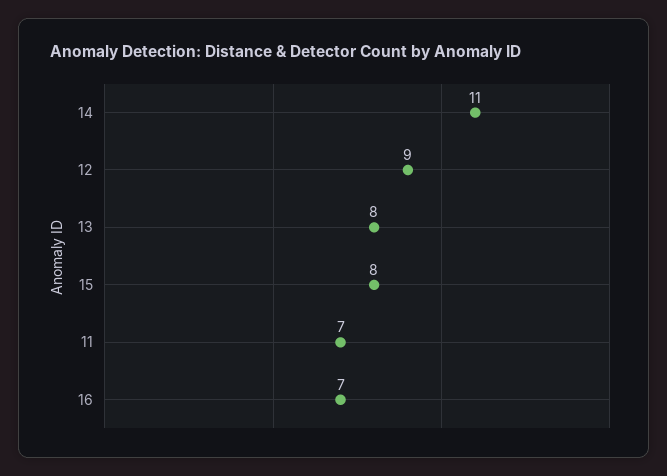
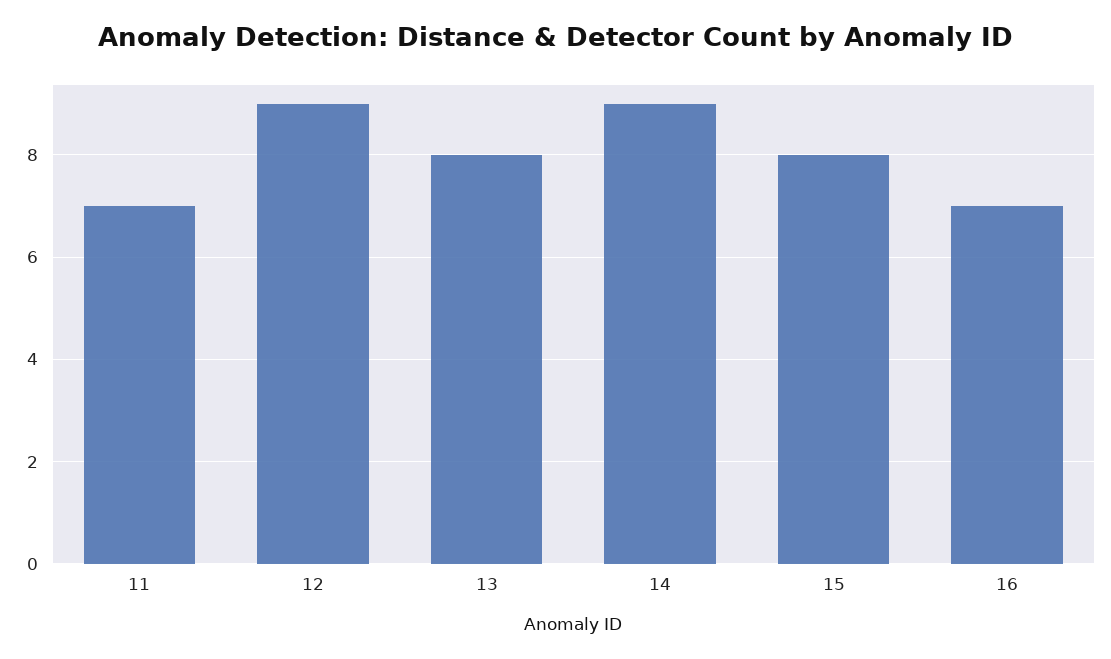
  {
-   "14": 11,
+   "14": 9,
    "12": 9,
    "13": 8,
    "15": 8,
    "11": 7,
    "16": 7
  }

